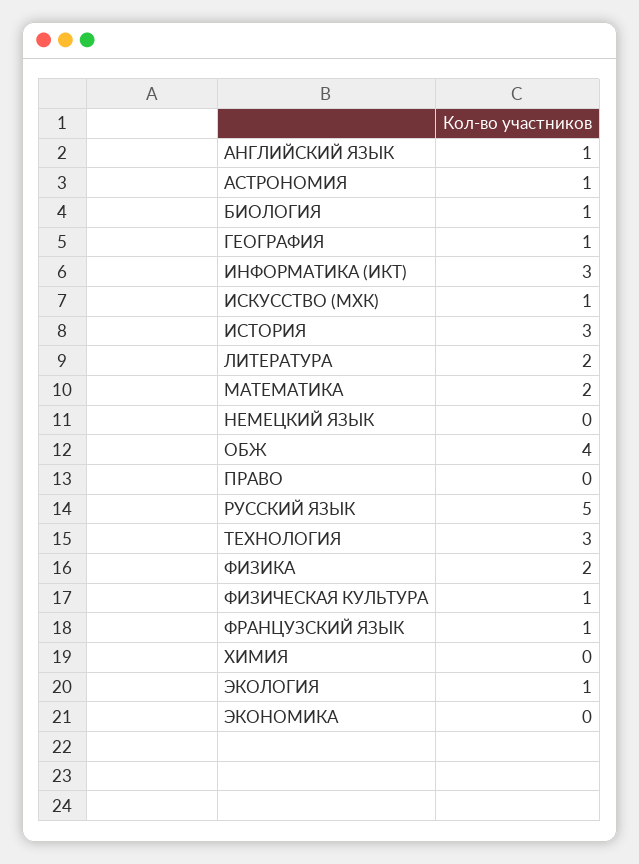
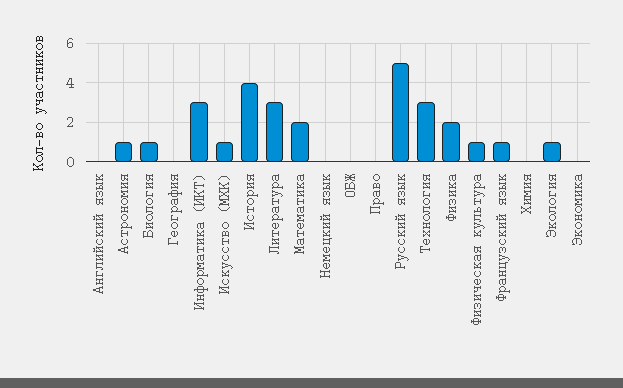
  {
-   "АНГЛИЙСКИЙ ЯЗЫК": 1,
+   "АНГЛИЙСКИЙ ЯЗЫК": 0,
    "АСТРОНОМИЯ": 1,
    "БИОЛОГИЯ": 1,
-   "ГЕОГРАФИЯ": 1,
+   "ГЕОГРАФИЯ": 0,
    "ИНФОРМАТИКА (ИКТ)": 3,
    "ИСКУССТВО (МХК)": 1,
-   "ИСТОРИЯ": 3,
+   "ИСТОРИЯ": 4,
-   "ЛИТЕРАТУРА": 2,
+   "ЛИТЕРАТУРА": 3,
    "МАТЕМАТИКА": 2,
    "НЕМЕЦКИЙ ЯЗЫК": 0,
-   "ОБЖ": 4,
+   "ОБЖ": 0,
    "ПРАВО": 0,
    "РУССКИЙ ЯЗЫК": 5,
    "ТЕХНОЛОГИЯ": 3,
    "ФИЗИКА": 2,
    "ФИЗИЧЕСКАЯ КУЛЬТУРА": 1,
    "ФРАНЦУЗСКИЙ ЯЗЫК": 1,
    "ХИМИЯ": 0,
    "ЭКОЛОГИЯ": 1,
    "ЭКОНОМИКА": 0
  }

